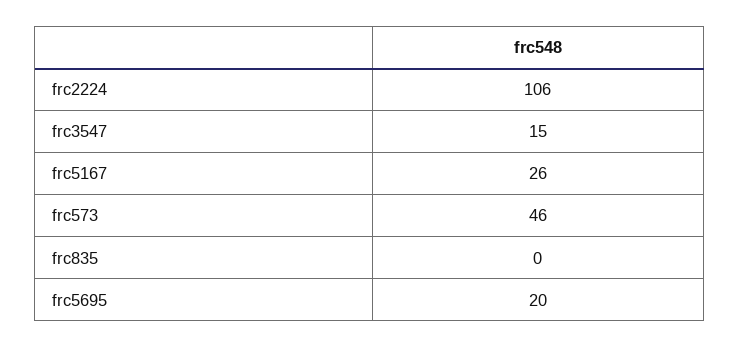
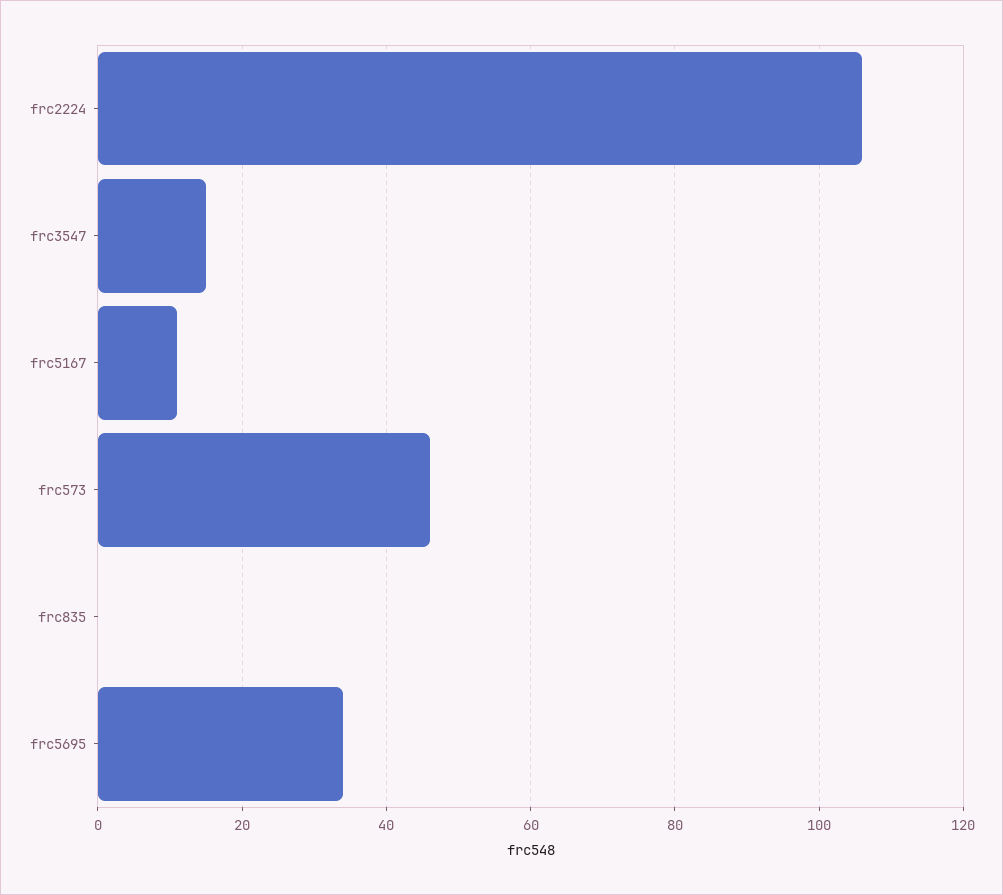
  {
    "frc2224": 106,
    "frc3547": 15,
-   "frc5167": 26,
+   "frc5167": 10,
    "frc573": 46,
    "frc835": 0,
-   "frc5695": 20
+   "frc5695": 35
  }

